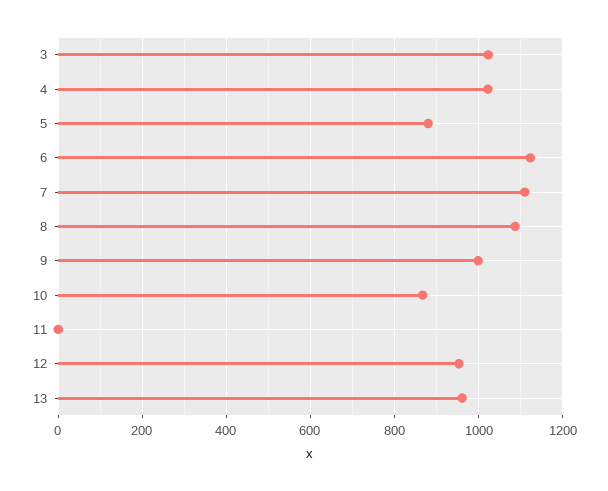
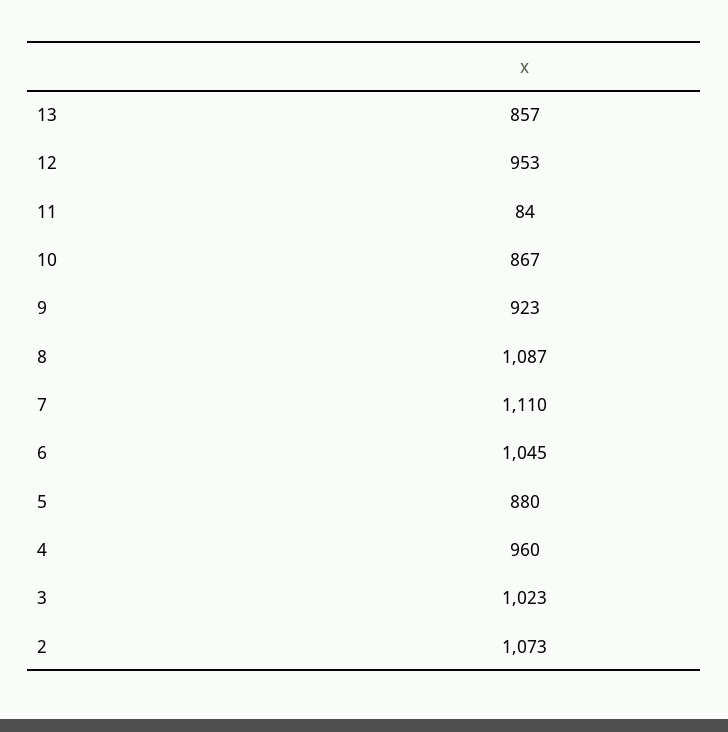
  {
    "3": 1023,
-   "4": 1020,
+   "4": 960,
    "5": 880,
-   "6": 1120,
+   "6": 1045,
    "7": 1110,
    "8": 1087,
-   "9": 1000,
+   "9": 923,
    "10": 867,
-   "11": 0,
+   "11": 84,
    "12": 953,
-   "13": 960
+   "13": 857,
+   "2": 1073
  }

